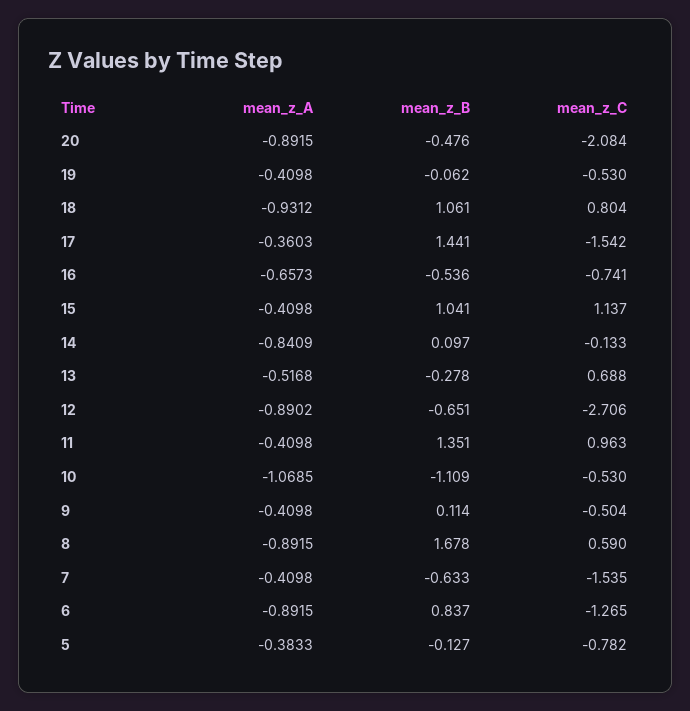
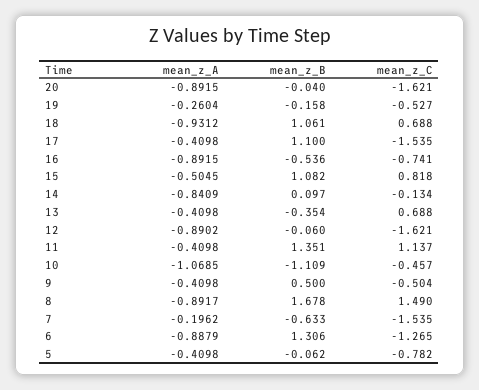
  {
    "mean_z_A": {
      "20": -0.8915,
-     "19": -0.4098,
+     "19": -0.2604,
      "18": -0.9312,
-     "17": -0.3603,
+     "17": -0.4098,
-     "16": -0.6573,
+     "16": -0.8915,
-     "15": -0.4098,
+     "15": -0.5045,
      "14": -0.8409,
-     "13": -0.5168,
+     "13": -0.4098,
      "12": -0.8902,
      "11": -0.4098,
      "10": -1.0685,
      "9": -0.4098,
-     "8": -0.8915,
+     "8": -0.8917,
-     "7": -0.4098,
+     "7": -0.1962,
-     "6": -0.8915,
+     "6": -0.8879,
-     "5": -0.3833
+     "5": -0.4098
    },
    "mean_z_B": {
-     "20": -0.476,
+     "20": -0.04,
-     "19": -0.062,
+     "19": -0.158,
      "18": 1.061,
-     "17": 1.441,
+     "17": 1.1,
      "16": -0.536,
-     "15": 1.041,
+     "15": 1.082,
      "14": 0.097,
-     "13": -0.278,
+     "13": -0.354,
-     "12": -0.651,
+     "12": -0.06,
      "11": 1.351,
      "10": -1.109,
-     "9": 0.114,
+     "9": 0.5,
      "8": 1.678,
      "7": -0.633,
-     "6": 0.837,
+     "6": 1.306,
-     "5": -0.127
+     "5": -0.062
    },
    "mean_z_C": {
-     "20": -2.084,
+     "20": -1.621,
-     "19": -0.53,
+     "19": -0.527,
-     "18": 0.804,
+     "18": 0.688,
-     "17": -1.542,
+     "17": -1.535,
      "16": -0.741,
-     "15": 1.137,
+     "15": 0.818,
-     "14": -0.133,
+     "14": -0.134,
      "13": 0.688,
-     "12": -2.706,
+     "12": -1.621,
-     "11": 0.963,
+     "11": 1.137,
-     "10": -0.53,
+     "10": -0.457,
      "9": -0.504,
-     "8": 0.59,
+     "8": 1.49,
      "7": -1.535,
      "6": -1.265,
      "5": -0.782
    }
  }

